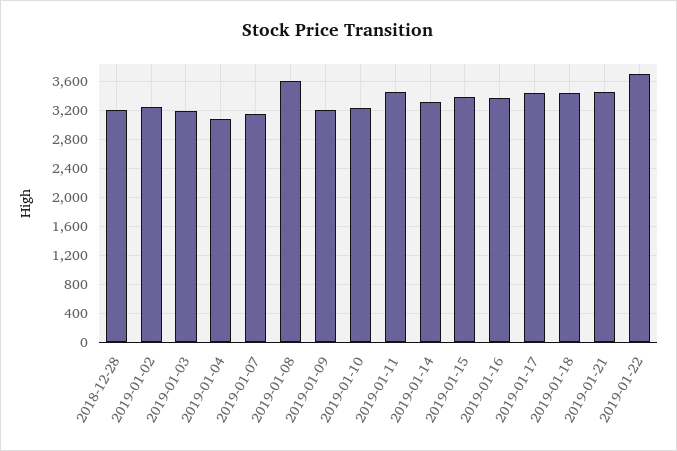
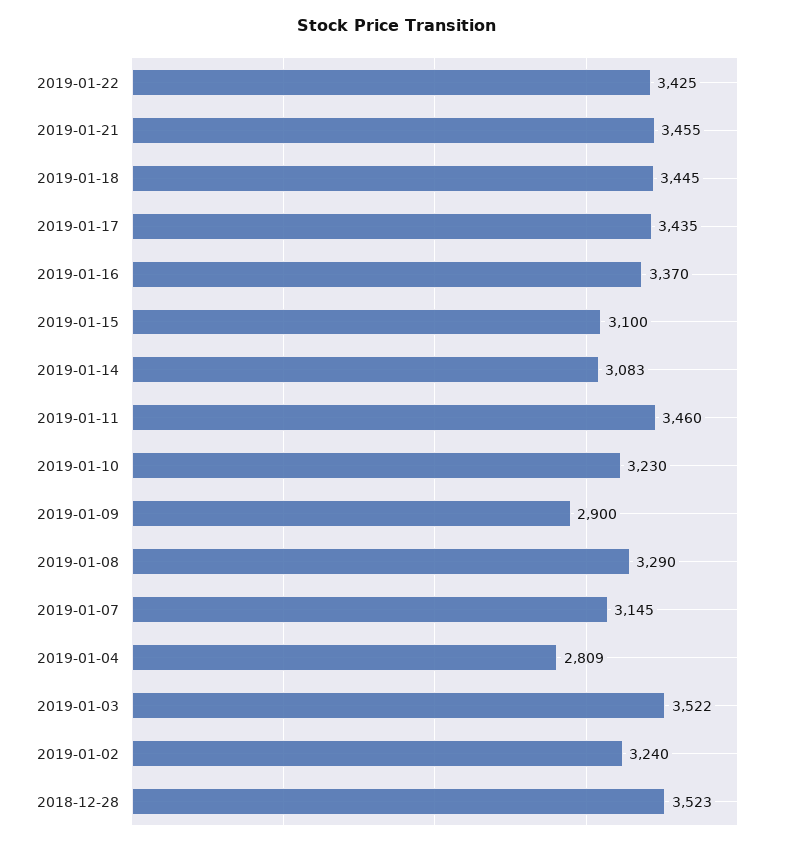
  {
-   "2018-12-28": 3200,
+   "2018-12-28": 3523,
    "2019-01-02": 3240,
-   "2019-01-03": 3200,
+   "2019-01-03": 3522,
-   "2019-01-04": 3100,
+   "2019-01-04": 2809,
    "2019-01-07": 3145,
-   "2019-01-08": 3600,
+   "2019-01-08": 3290,
-   "2019-01-09": 3200,
+   "2019-01-09": 2900,
    "2019-01-10": 3230,
    "2019-01-11": 3460,
-   "2019-01-14": 3300,
+   "2019-01-14": 3083,
-   "2019-01-15": 3400,
+   "2019-01-15": 3100,
    "2019-01-16": 3370,
    "2019-01-17": 3435,
    "2019-01-18": 3445,
    "2019-01-21": 3455,
-   "2019-01-22": 3700
+   "2019-01-22": 3425
  }

